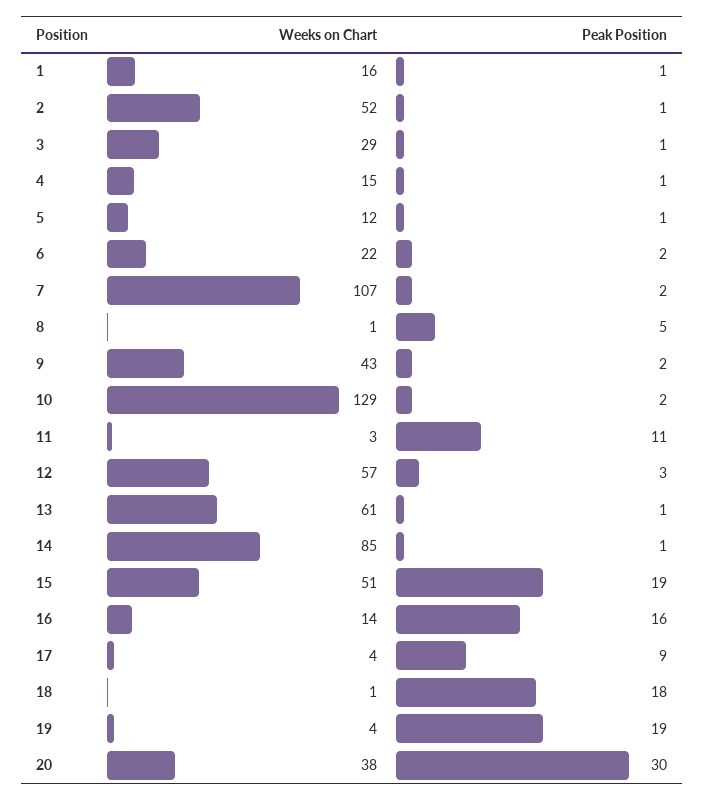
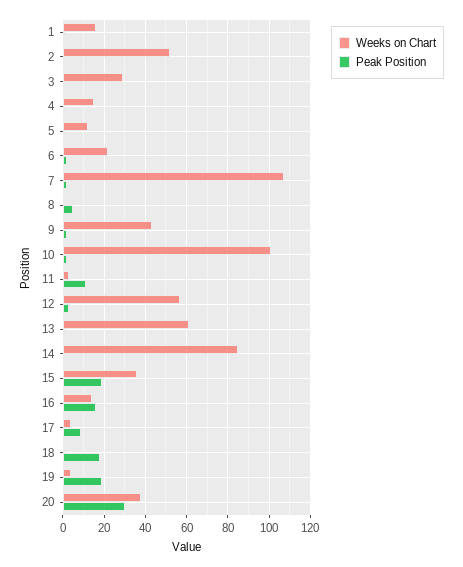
  {
    "Weeks on Chart": {
      "1": 16,
      "2": 52,
      "3": 29,
      "4": 15,
      "5": 12,
      "6": 22,
      "7": 107,
      "8": 1,
      "9": 43,
-     "10": 129,
+     "10": 100,
      "11": 3,
      "12": 57,
      "13": 61,
      "14": 85,
-     "15": 51,
+     "15": 35,
      "16": 14,
      "17": 4,
      "18": 1,
      "19": 4,
      "20": 38
    },
    "Peak Position": {
      "1": 1,
      "2": 1,
      "3": 1,
      "4": 1,
      "5": 1,
      "6": 2,
      "7": 2,
      "8": 5,
      "9": 2,
      "10": 2,
      "11": 11,
      "12": 3,
      "13": 1,
      "14": 1,
      "15": 19,
      "16": 16,
      "17": 9,
      "18": 18,
      "19": 19,
      "20": 30
    }
  }

